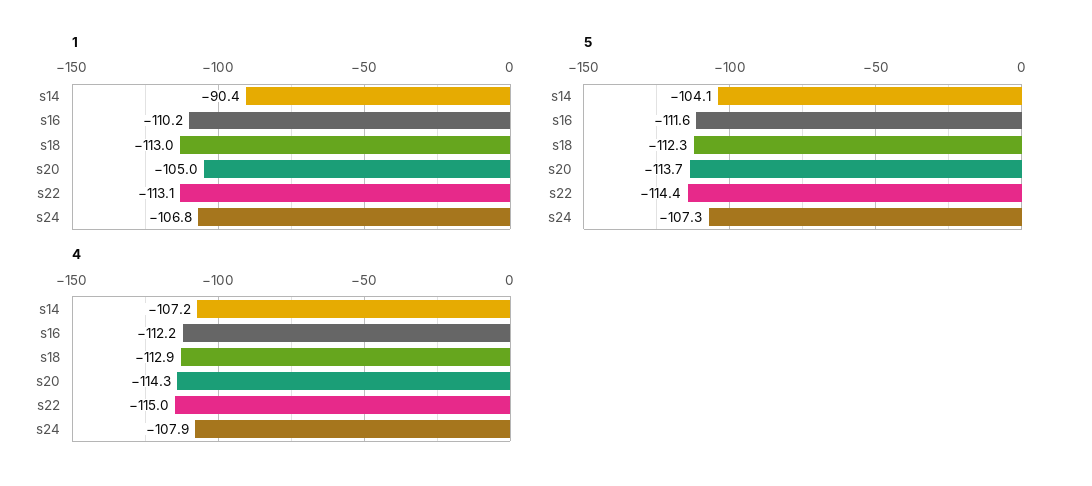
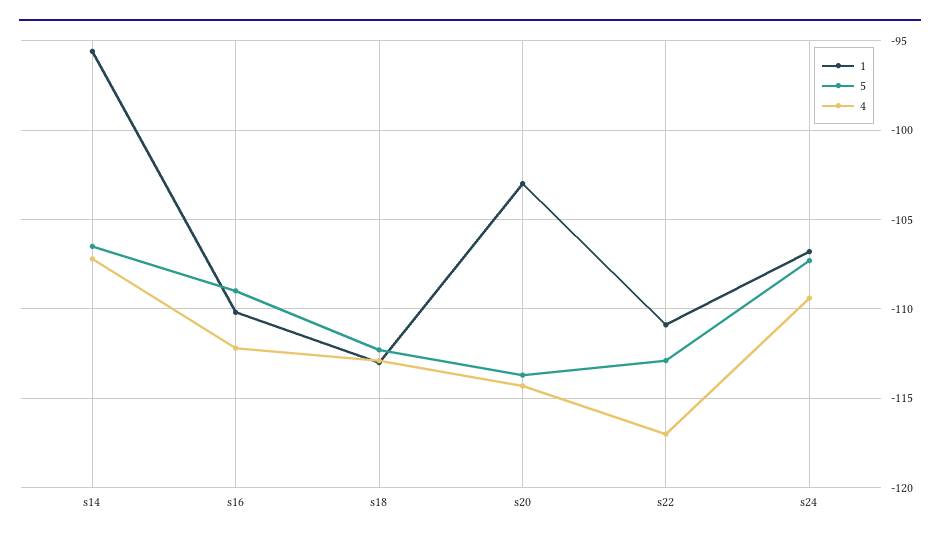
  {
    "1": {
-     "s14": -90.4,
+     "s14": -95.5,
      "s16": -110.2,
      "s18": -113,
-     "s20": -105,
+     "s20": -103,
-     "s22": -113.1,
+     "s22": -111,
      "s24": -106.8
    },
    "5": {
-     "s14": -104.1,
+     "s14": -106.5,
-     "s16": -111.6,
+     "s16": -109,
      "s18": -112.3,
      "s20": -113.7,
-     "s22": -114.4,
+     "s22": -113,
      "s24": -107.3
    },
    "4": {
      "s14": -107.2,
      "s16": -112.2,
      "s18": -112.9,
      "s20": -114.3,
-     "s22": -115,
+     "s22": -117,
-     "s24": -107.9
+     "s24": -109.5
    }
  }

